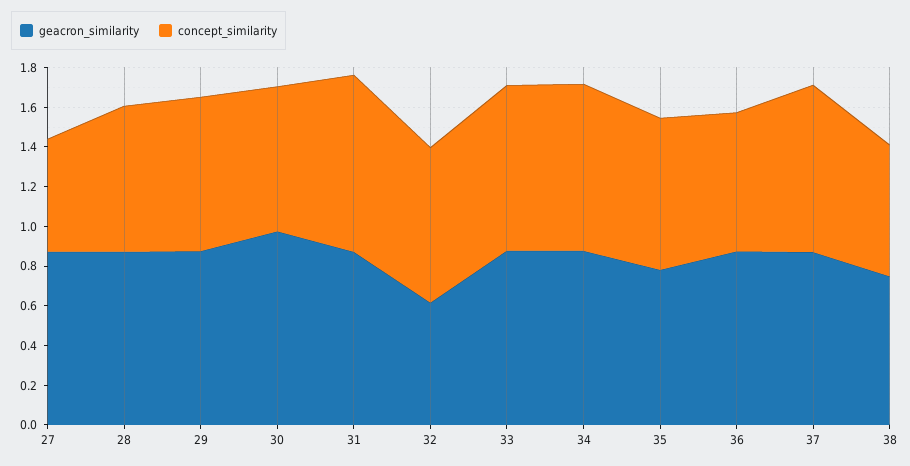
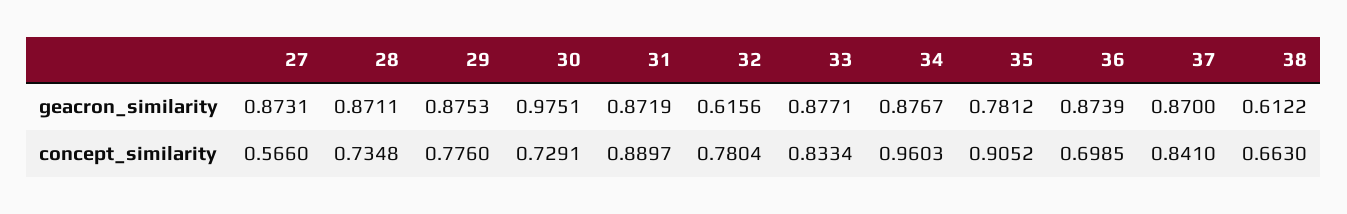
  {
    "geacron_similarity": {
      "27": 0.8731,
      "28": 0.8711,
      "29": 0.8753,
      "30": 0.9751,
      "31": 0.8719,
      "32": 0.6156,
      "33": 0.8771,
      "34": 0.8767,
      "35": 0.7812,
      "36": 0.8739,
      "37": 0.87,
-     "38": 0.75
+     "38": 0.6122
    },
    "concept_similarity": {
      "27": 0.566,
      "28": 0.7348,
      "29": 0.776,
      "30": 0.7291,
      "31": 0.8897,
      "32": 0.7804,
      "33": 0.8334,
-     "34": 0.85,
+     "34": 0.9603,
-     "35": 0.75,
+     "35": 0.9052,
      "36": 0.6985,
      "37": 0.841,
      "38": 0.663
    }
  }

